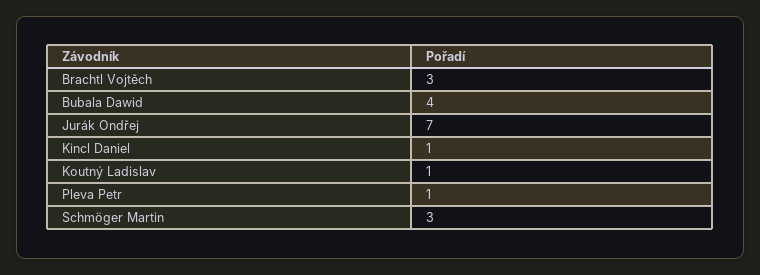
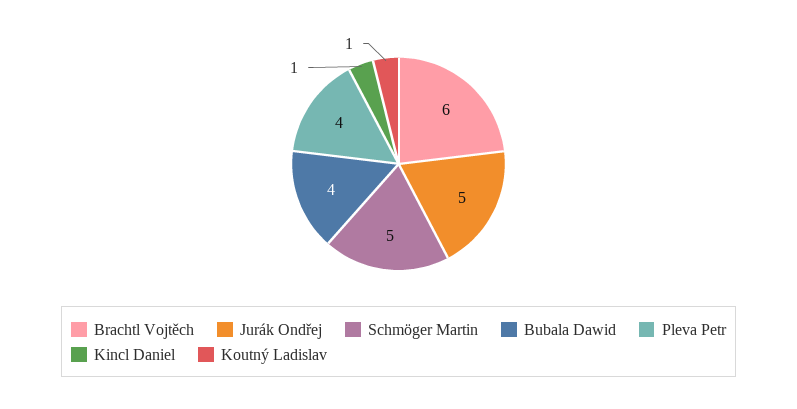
  {
-   "Brachtl Vojtěch": 3,
+   "Brachtl Vojtěch": 6,
    "Bubala Dawid": 4,
-   "Jurák Ondřej": 7,
+   "Jurák Ondřej": 5,
    "Kincl Daniel": 1,
    "Koutný Ladislav": 1,
-   "Pleva Petr": 1,
+   "Pleva Petr": 4,
-   "Schmöger Martin": 3
+   "Schmöger Martin": 5
  }

